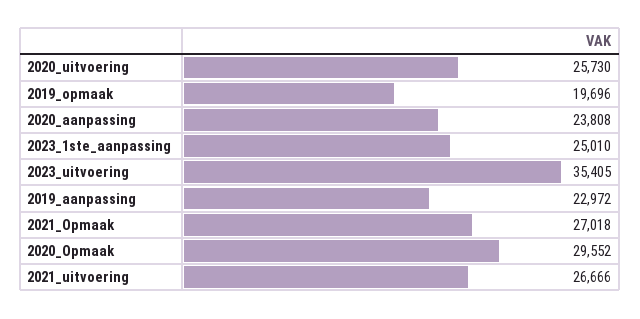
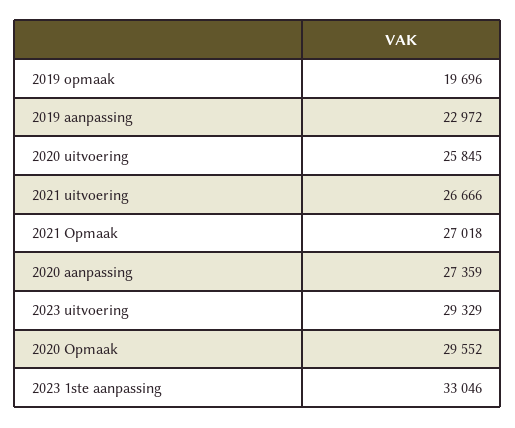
  {
-   "2020_uitvoering": 25730,
+   "2020_uitvoering": 25845,
    "2019_opmaak": 19696,
-   "2020_aanpassing": 23808,
+   "2020_aanpassing": 27359,
-   "2023_1ste_aanpassing": 25010,
+   "2023_1ste_aanpassing": 33046,
-   "2023_uitvoering": 35405,
+   "2023_uitvoering": 29329,
    "2019_aanpassing": 22972,
    "2021_Opmaak": 27018,
    "2020_Opmaak": 29552,
    "2021_uitvoering": 26666
  }

